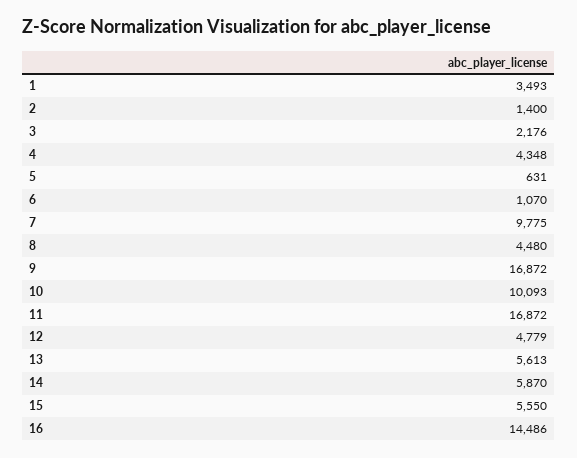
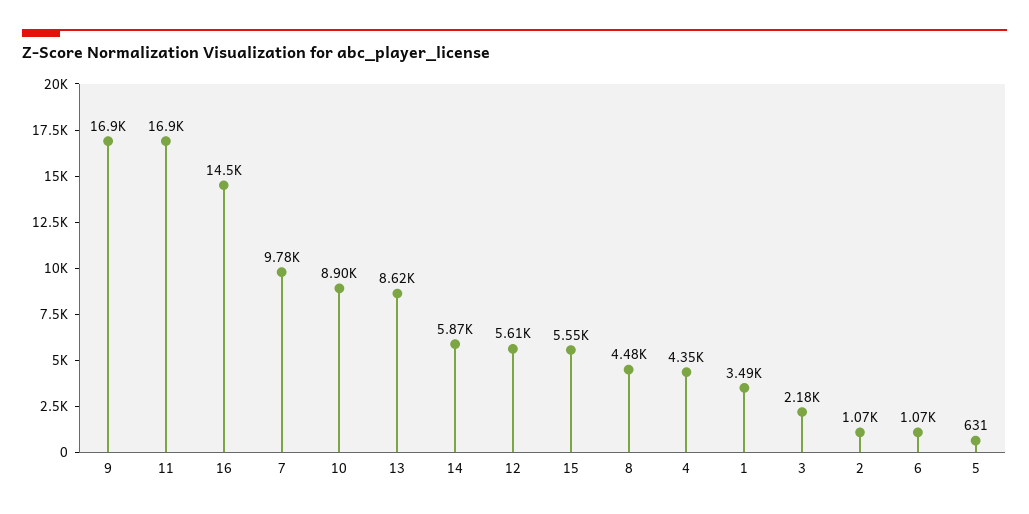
  {
    "1": 3493,
-   "2": 1400,
+   "2": 1070,
    "3": 2176,
    "4": 4348,
    "5": 631,
    "6": 1070,
    "7": 9775,
    "8": 4480,
    "9": 16872,
-   "10": 10093,
+   "10": 8900,
    "11": 16872,
-   "12": 4779,
+   "12": 5610,
-   "13": 5613,
+   "13": 8620,
    "14": 5870,
    "15": 5550,
    "16": 14486
  }

